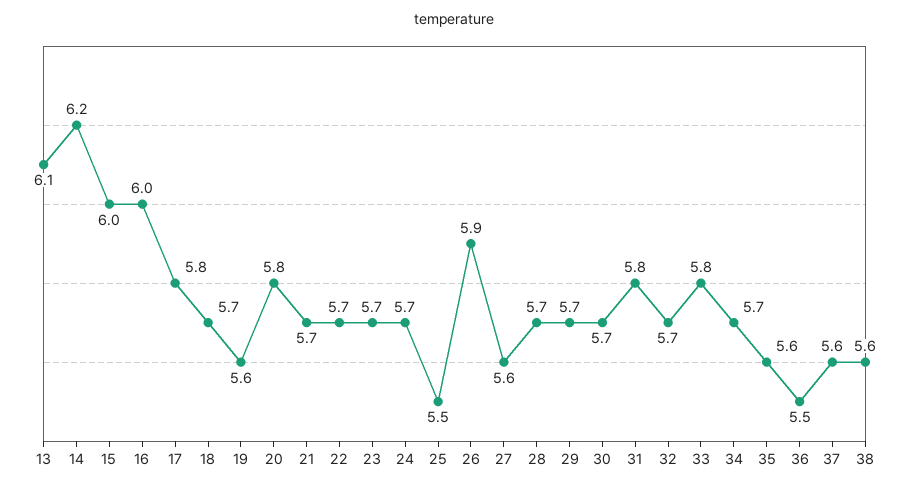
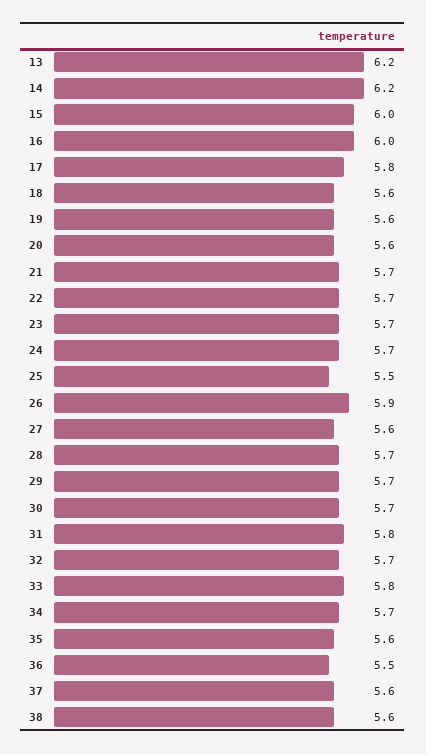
  {
-   "13": 6.1,
+   "13": 6.2,
    "14": 6.2,
    "15": 6,
    "16": 6,
    "17": 5.8,
-   "18": 5.7,
+   "18": 5.6,
    "19": 5.6,
-   "20": 5.8,
+   "20": 5.6,
    "21": 5.7,
    "22": 5.7,
    "23": 5.7,
    "24": 5.7,
    "25": 5.5,
    "26": 5.9,
    "27": 5.6,
    "28": 5.7,
    "29": 5.7,
    "30": 5.7,
    "31": 5.8,
    "32": 5.7,
    "33": 5.8,
    "34": 5.7,
    "35": 5.6,
    "36": 5.5,
    "37": 5.6,
    "38": 5.6
  }

